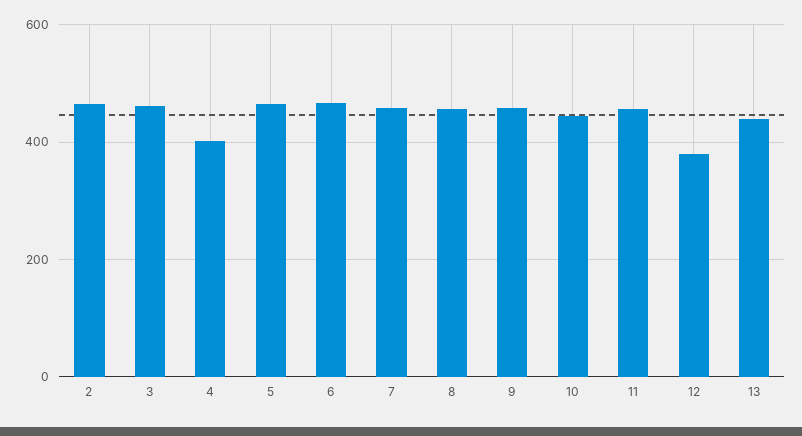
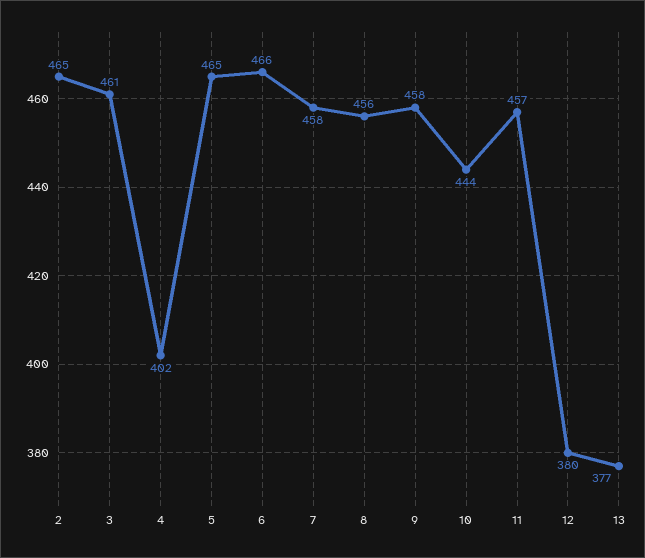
  {
    "2": 465,
    "3": 461,
    "4": 402,
    "5": 465,
    "6": 466,
    "7": 458,
    "8": 456,
    "9": 458,
    "10": 444,
    "11": 457,
    "12": 380,
-   "13": 440
+   "13": 377
  }

